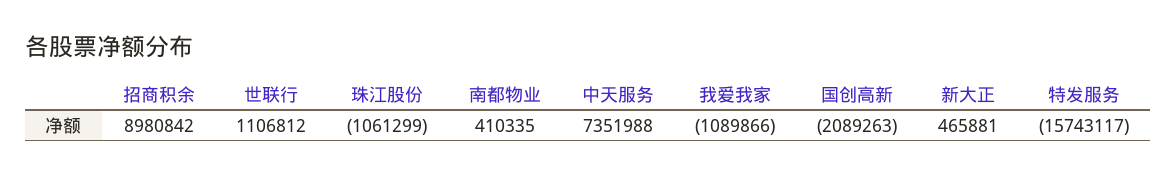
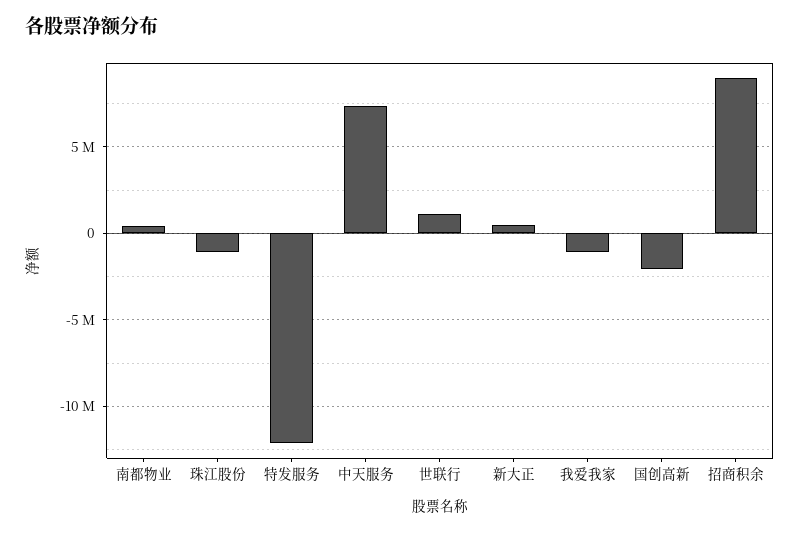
  {
    "招商积余": 8980842,
    "世联行": 1106812,
    "珠江股份": -1061299,
    "南都物业": 410335,
    "中天服务": 7351988,
    "我爱我家": -1089866,
    "国创高新": -2089263,
    "新大正": 465881,
-   "特发服务": -15743117
+   "特发服务": -12000000
  }

